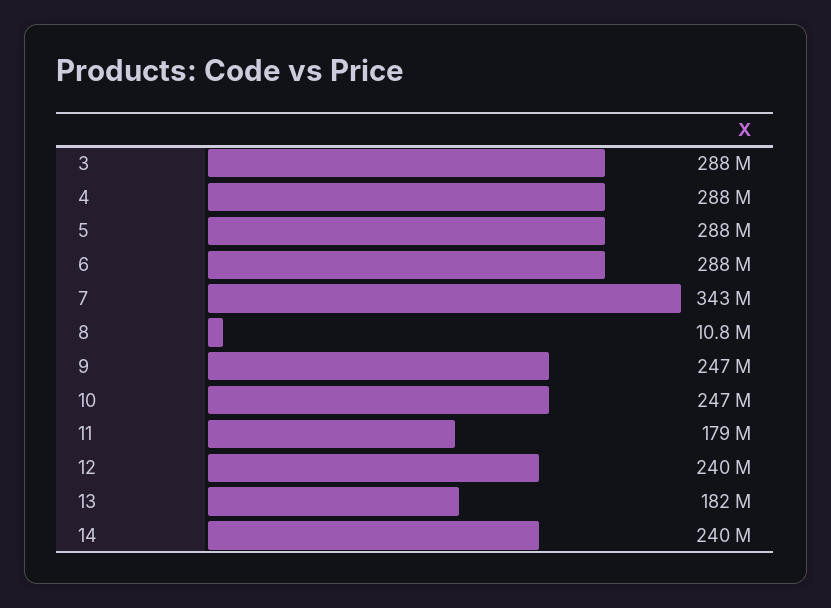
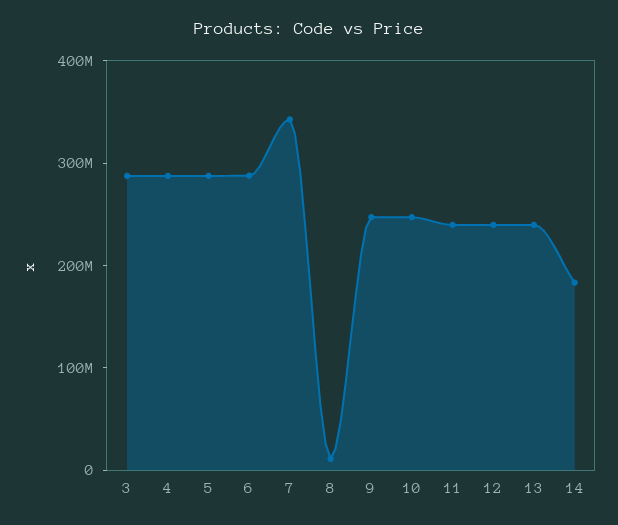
  {
    "3": 288000000,
    "4": 288000000,
    "5": 288000000,
    "6": 288000000,
    "7": 343000000,
    "8": 10800000,
    "9": 247000000,
    "10": 247000000,
-   "11": 179000000,
+   "11": 240000000,
    "12": 240000000,
-   "13": 182000000,
+   "13": 240000000,
-   "14": 240000000
+   "14": 180000000
  }

